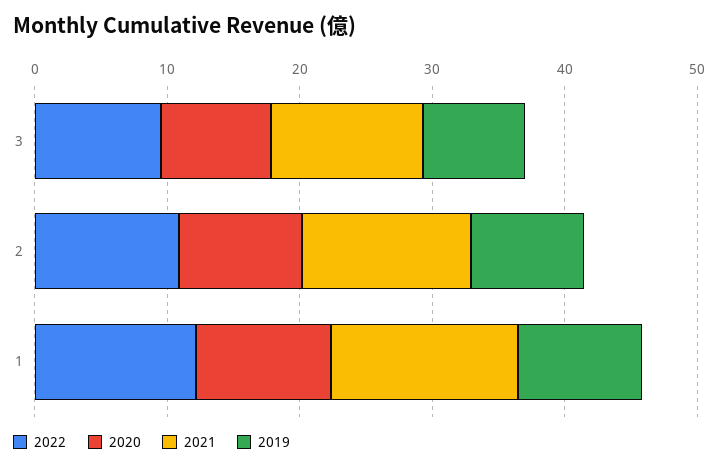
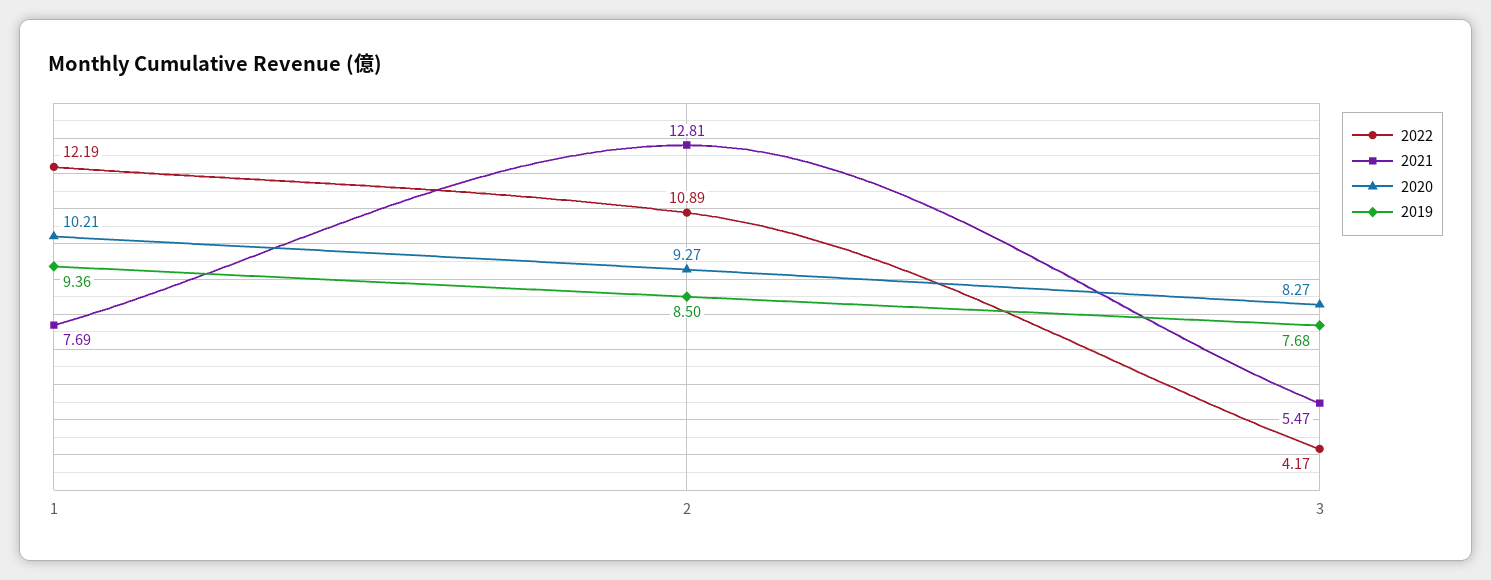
  {
    "2022": {
-     "3": 10,
+     "3": 4.17,
      "2": 10.89,
      "1": 12.19
    },
    "2020": {
      "3": 8.27,
      "2": 9.27,
      "1": 10.21
    },
    "2021": {
-     "3": 12,
+     "3": 5.47,
      "2": 12.81,
-     "1": 14
+     "1": 7.69
    },
    "2019": {
      "3": 7.68,
      "2": 8.5,
      "1": 9.36
    }
  }

